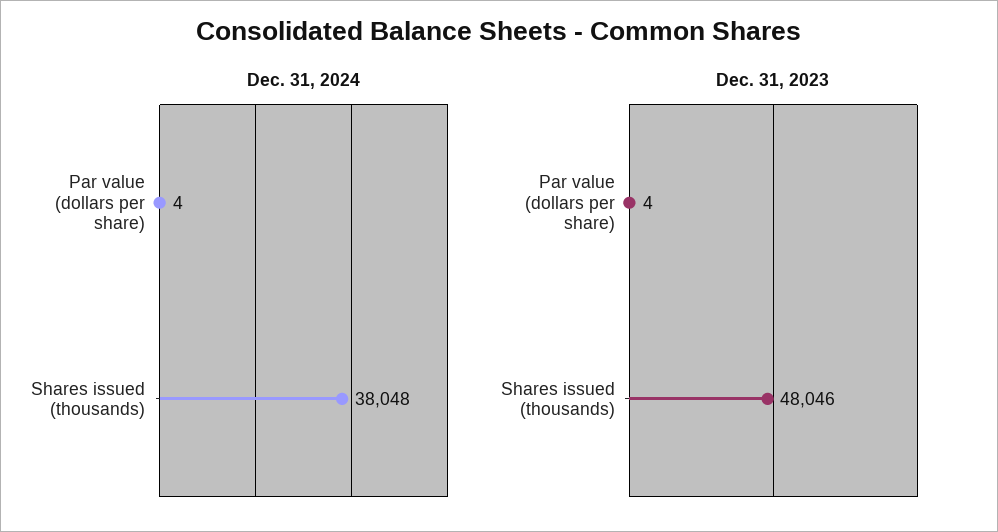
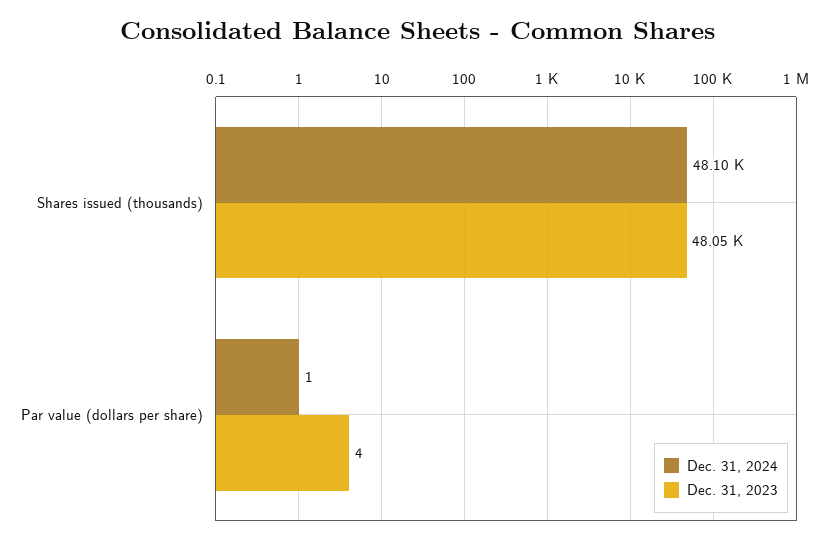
  {
    "Dec. 31, 2024": {
-     "Par value (dollars per share)": 4,
+     "Par value (dollars per share)": 1,
-     "Shares issued (thousands)": 38048
+     "Shares issued (thousands)": 48100
    },
    "Dec. 31, 2023": {
      "Par value (dollars per share)": 4,
      "Shares issued (thousands)": 48046
    }
  }

